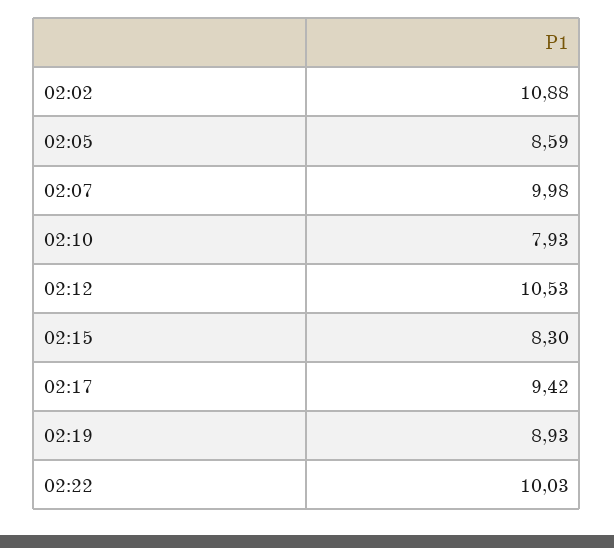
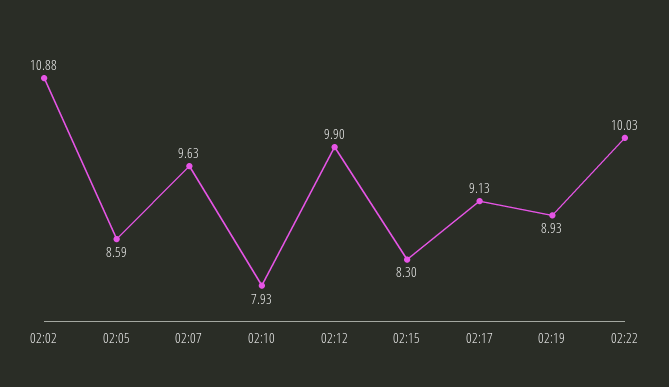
  {
    "02:02": 10.88,
    "02:05": 8.59,
-   "02:07": 9.98,
+   "02:07": 9.63,
    "02:10": 7.93,
-   "02:12": 10.53,
+   "02:12": 9.9,
    "02:15": 8.3,
-   "02:17": 9.42,
+   "02:17": 9.13,
    "02:19": 8.93,
    "02:22": 10.03
  }

